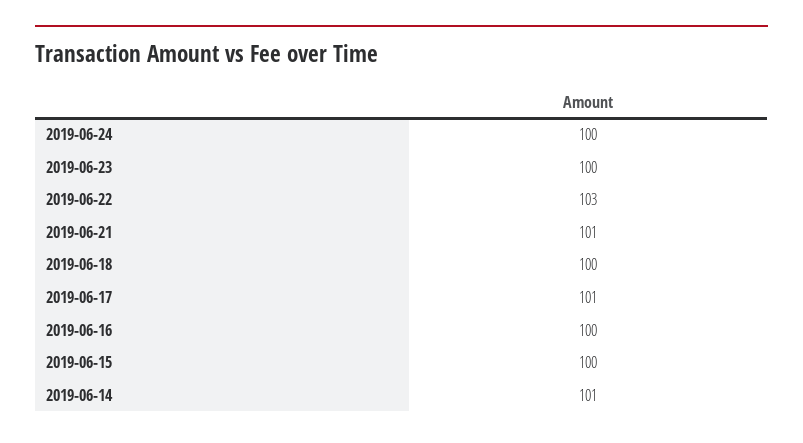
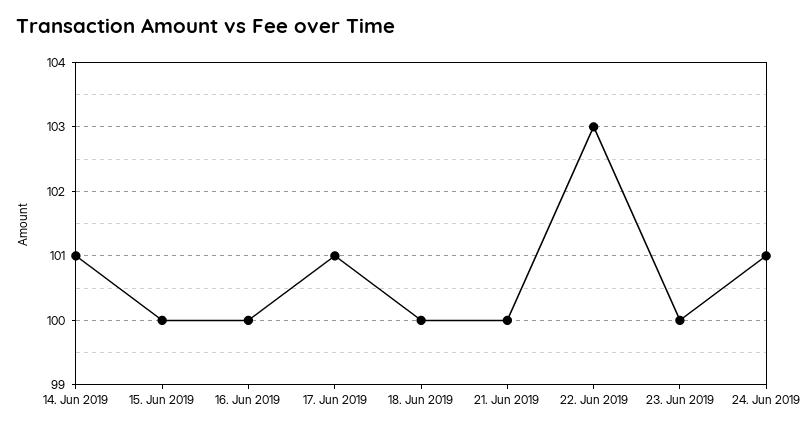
  {
-   "2019-06-24": 100,
+   "2019-06-24": 101,
    "2019-06-23": 100,
    "2019-06-22": 103,
-   "2019-06-21": 101,
+   "2019-06-21": 100,
    "2019-06-18": 100,
    "2019-06-17": 101,
    "2019-06-16": 100,
    "2019-06-15": 100,
    "2019-06-14": 101
  }

